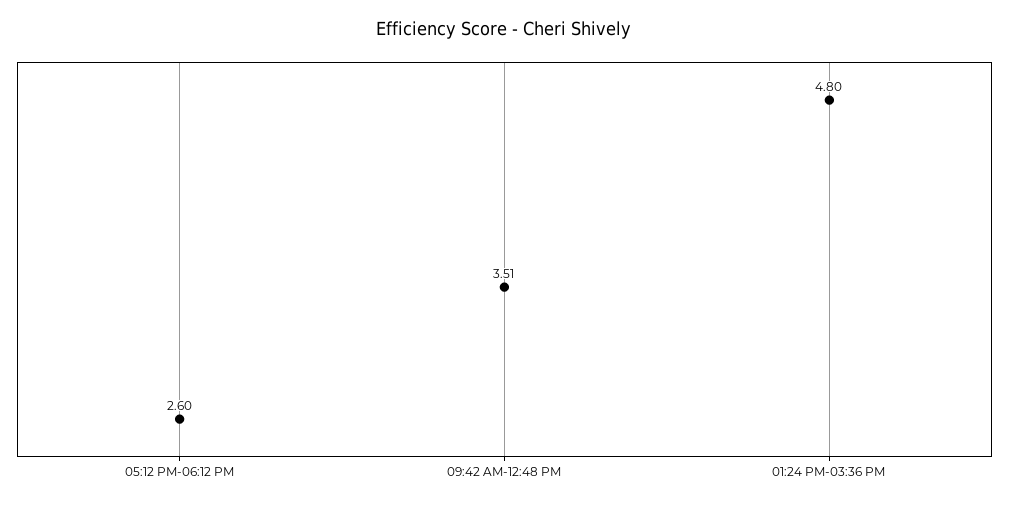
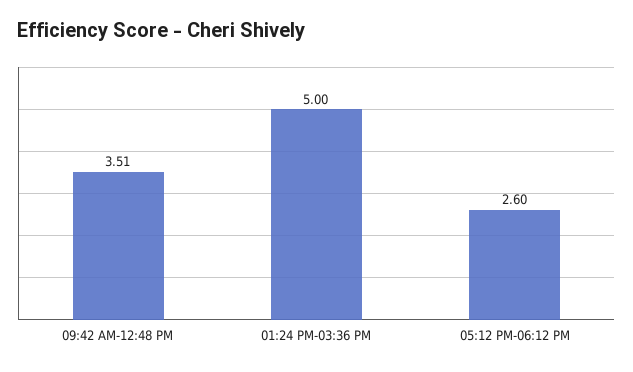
  {
    "05:12 PM-06:12 PM": 2.6,
    "09:42 AM-12:48 PM": 3.51,
-   "01:24 PM-03:36 PM": 4.8
+   "01:24 PM-03:36 PM": 5
  }

